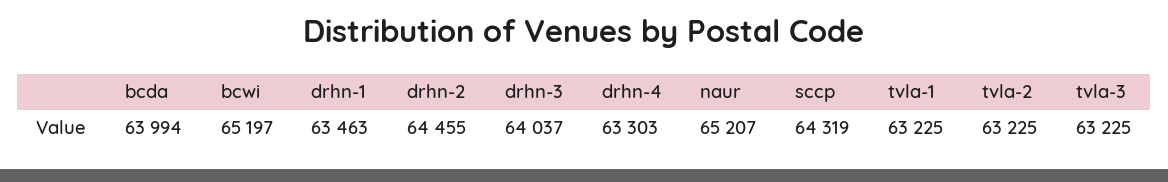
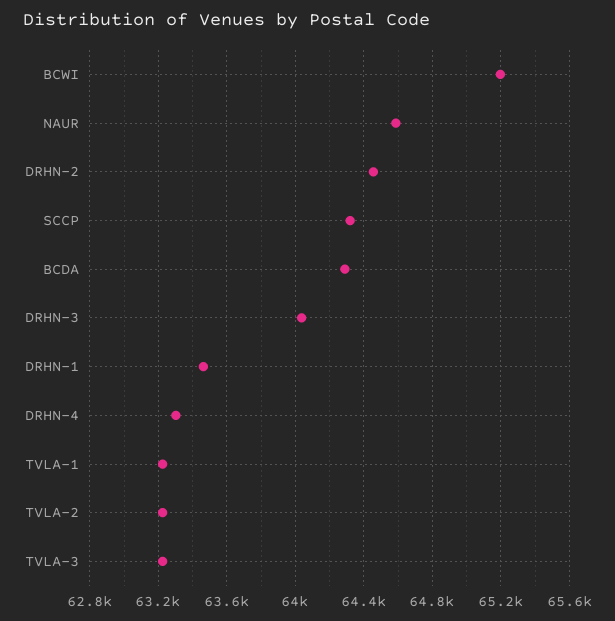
  {
-   "bcda": 63994,
+   "bcda": 64300,
    "bcwi": 65197,
    "drhn-1": 63463,
    "drhn-2": 64455,
    "drhn-3": 64037,
    "drhn-4": 63303,
-   "naur": 65207,
+   "naur": 64600,
    "sccp": 64319,
    "tvla-1": 63225,
    "tvla-2": 63225,
    "tvla-3": 63225
  }

